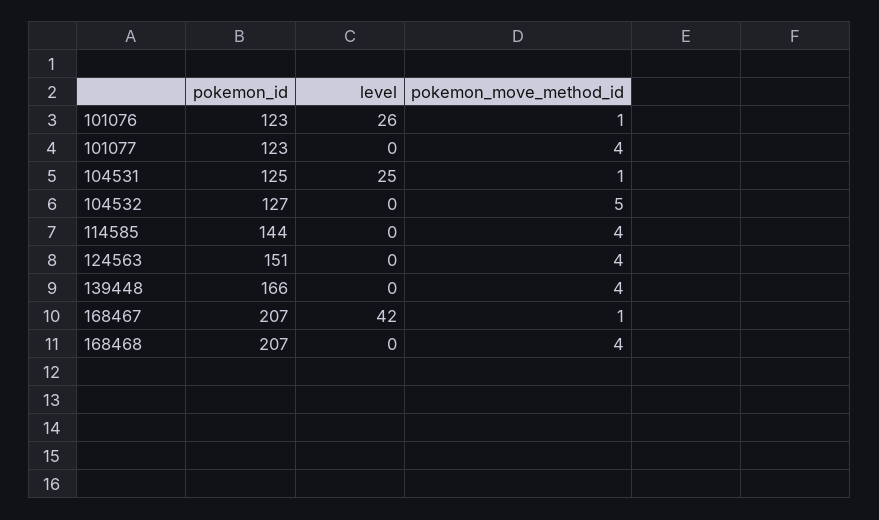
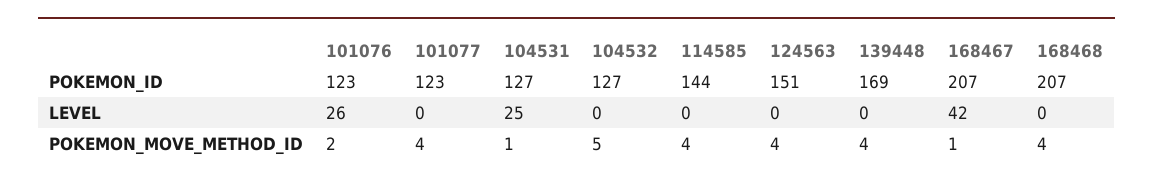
  {
    "pokemon_id": {
      "101076": 123,
      "101077": 123,
-     "104531": 125,
+     "104531": 127,
      "104532": 127,
      "114585": 144,
      "124563": 151,
-     "139448": 166,
+     "139448": 169,
      "168467": 207,
      "168468": 207
    },
    "level": {
      "101076": 26,
      "101077": 0,
      "104531": 25,
      "104532": 0,
      "114585": 0,
      "124563": 0,
      "139448": 0,
      "168467": 42,
      "168468": 0
    },
    "pokemon_move_method_id": {
-     "101076": 1,
+     "101076": 2,
      "101077": 4,
      "104531": 1,
      "104532": 5,
      "114585": 4,
      "124563": 4,
      "139448": 4,
      "168467": 1,
      "168468": 4
    }
  }

